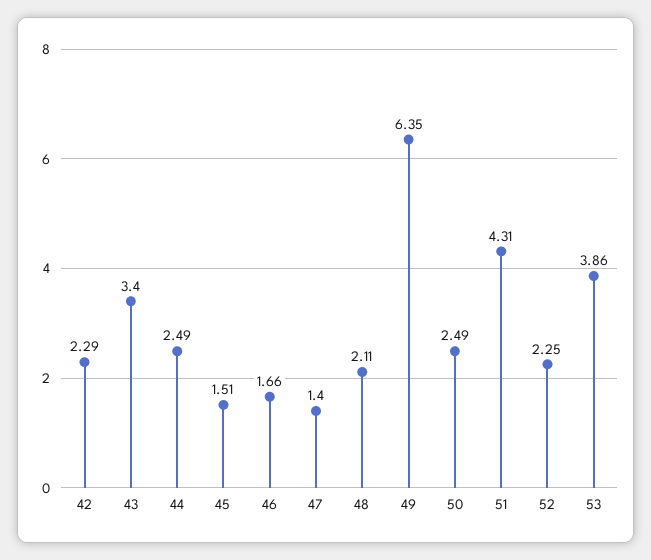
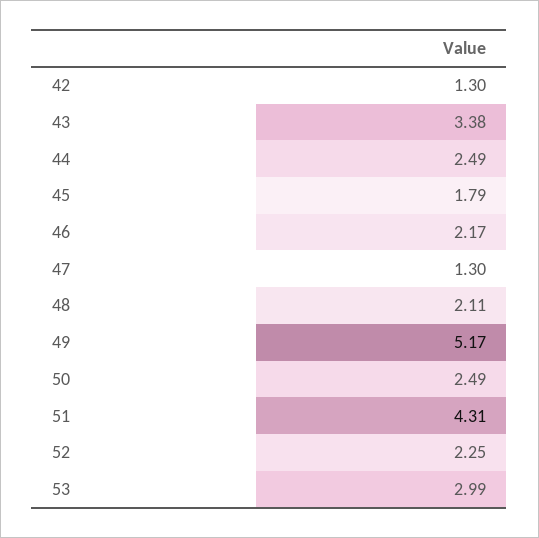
  {
-   "42": 2.29,
+   "42": 1.3,
-   "43": 3.4,
+   "43": 3.38,
    "44": 2.49,
-   "45": 1.51,
+   "45": 1.79,
-   "46": 1.66,
+   "46": 2.17,
-   "47": 1.4,
+   "47": 1.3,
    "48": 2.11,
-   "49": 6.35,
+   "49": 5.17,
    "50": 2.49,
    "51": 4.31,
    "52": 2.25,
-   "53": 3.86
+   "53": 2.99
  }

